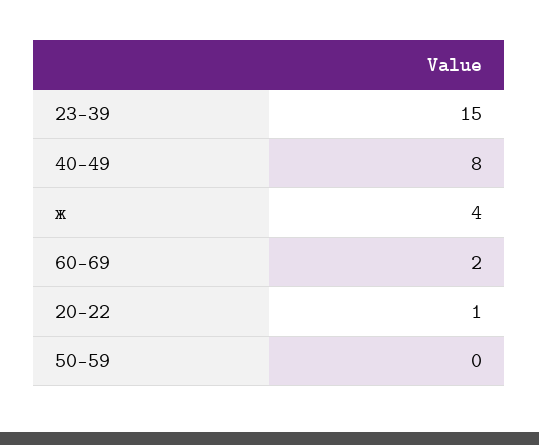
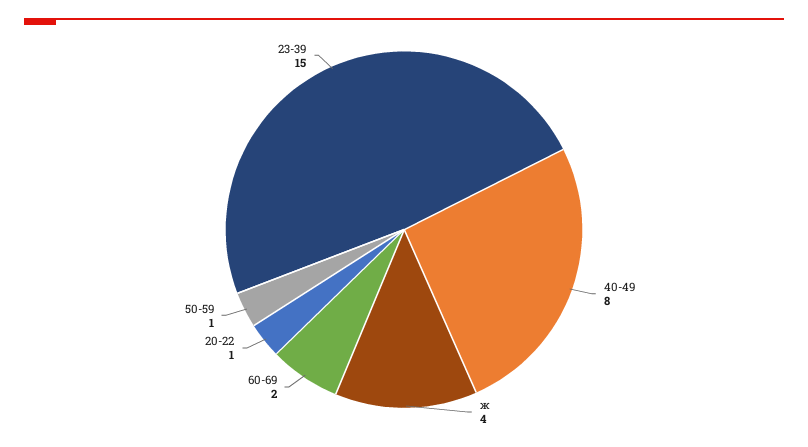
  {
    "23-39": 15,
    "40-49": 8,
    "ж": 4,
    "60-69": 2,
    "20-22": 1,
-   "50-59": 0
+   "50-59": 1
  }

